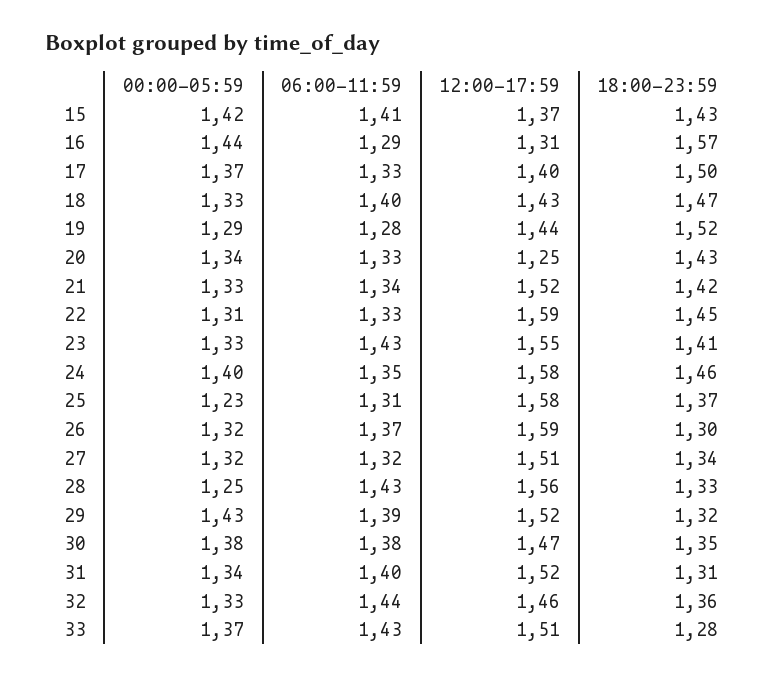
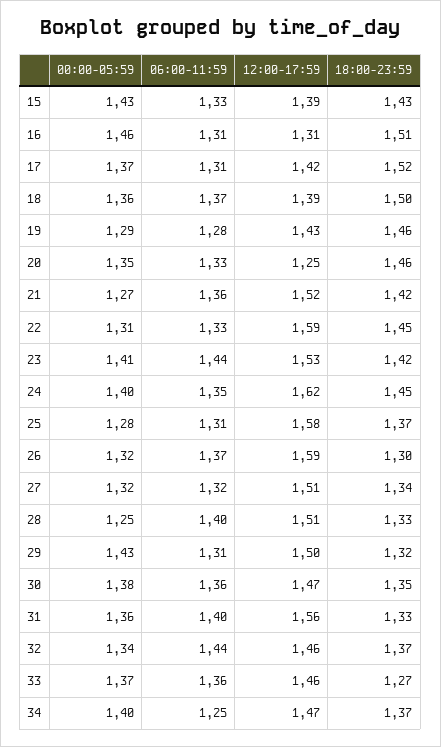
  {
    "00:00-05:59": {
-     "15": 1.42,
+     "15": 1.43,
-     "16": 1.44,
+     "16": 1.46,
      "17": 1.37,
-     "18": 1.33,
+     "18": 1.36,
      "19": 1.29,
-     "20": 1.34,
+     "20": 1.35,
-     "21": 1.33,
+     "21": 1.27,
      "22": 1.31,
-     "23": 1.33,
+     "23": 1.41,
      "24": 1.4,
-     "25": 1.23,
+     "25": 1.28,
      "26": 1.32,
      "27": 1.32,
      "28": 1.25,
      "29": 1.43,
      "30": 1.38,
-     "31": 1.34,
+     "31": 1.36,
-     "32": 1.33,
+     "32": 1.34,
-     "33": 1.37
+     "33": 1.37,
+     "34": 1.4
    },
    "06:00-11:59": {
-     "15": 1.41,
+     "15": 1.33,
-     "16": 1.29,
+     "16": 1.31,
-     "17": 1.33,
+     "17": 1.31,
-     "18": 1.4,
+     "18": 1.37,
      "19": 1.28,
      "20": 1.33,
-     "21": 1.34,
+     "21": 1.36,
      "22": 1.33,
-     "23": 1.43,
+     "23": 1.44,
      "24": 1.35,
      "25": 1.31,
      "26": 1.37,
      "27": 1.32,
-     "28": 1.43,
+     "28": 1.4,
-     "29": 1.39,
+     "29": 1.31,
-     "30": 1.38,
+     "30": 1.36,
      "31": 1.4,
      "32": 1.44,
-     "33": 1.43
+     "33": 1.36,
+     "34": 1.25
    },
    "12:00-17:59": {
-     "15": 1.37,
+     "15": 1.39,
      "16": 1.31,
-     "17": 1.4,
+     "17": 1.42,
-     "18": 1.43,
+     "18": 1.39,
-     "19": 1.44,
+     "19": 1.43,
      "20": 1.25,
      "21": 1.52,
      "22": 1.59,
-     "23": 1.55,
+     "23": 1.53,
-     "24": 1.58,
+     "24": 1.62,
      "25": 1.58,
      "26": 1.59,
      "27": 1.51,
-     "28": 1.56,
+     "28": 1.51,
-     "29": 1.52,
+     "29": 1.5,
      "30": 1.47,
-     "31": 1.52,
+     "31": 1.56,
      "32": 1.46,
-     "33": 1.51
+     "33": 1.46,
+     "34": 1.47
    },
    "18:00-23:59": {
      "15": 1.43,
-     "16": 1.57,
+     "16": 1.51,
-     "17": 1.5,
+     "17": 1.52,
-     "18": 1.47,
+     "18": 1.5,
-     "19": 1.52,
+     "19": 1.46,
-     "20": 1.43,
+     "20": 1.46,
      "21": 1.42,
      "22": 1.45,
-     "23": 1.41,
+     "23": 1.42,
-     "24": 1.46,
+     "24": 1.45,
      "25": 1.37,
      "26": 1.3,
      "27": 1.34,
      "28": 1.33,
      "29": 1.32,
      "30": 1.35,
-     "31": 1.31,
+     "31": 1.33,
-     "32": 1.36,
+     "32": 1.37,
-     "33": 1.28
+     "33": 1.27,
+     "34": 1.37
    }
  }

